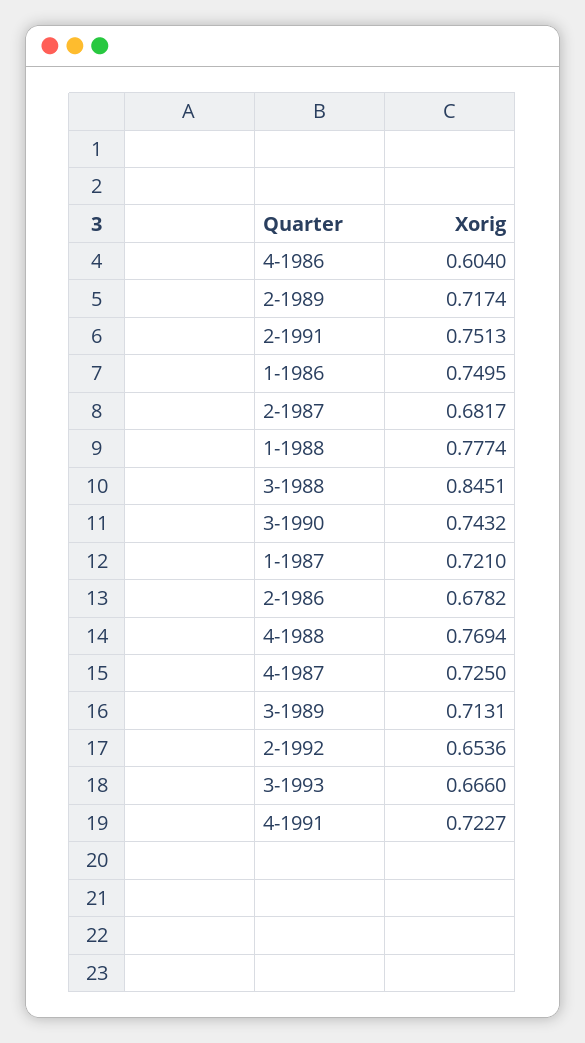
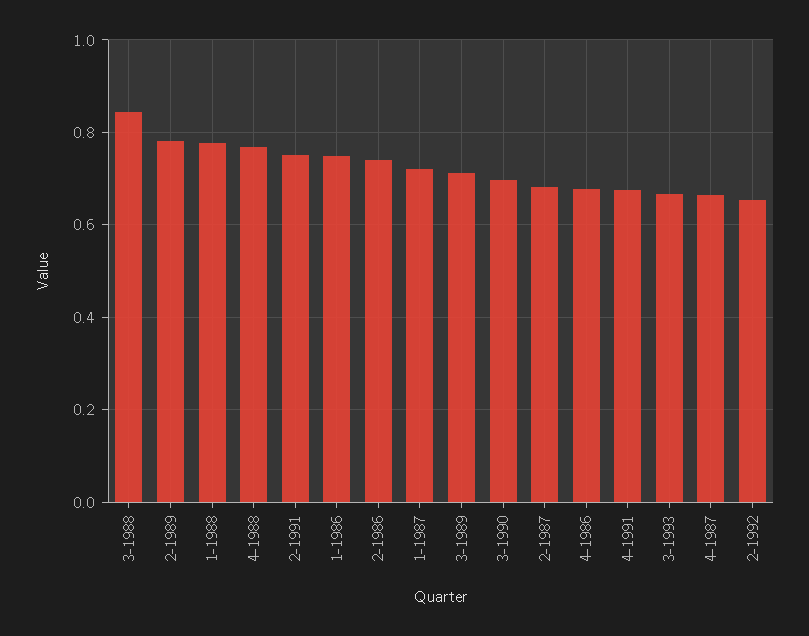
  {
-   "4-1986": 0.604,
+   "4-1986": 0.68,
-   "2-1989": 0.7174,
+   "2-1989": 0.78,
    "2-1991": 0.7513,
    "1-1986": 0.7495,
    "2-1987": 0.6817,
    "1-1988": 0.7774,
    "3-1988": 0.8451,
-   "3-1990": 0.7432,
+   "3-1990": 0.7,
    "1-1987": 0.721,
-   "2-1986": 0.6782,
+   "2-1986": 0.74,
    "4-1988": 0.7694,
-   "4-1987": 0.725,
+   "4-1987": 0.66,
    "3-1989": 0.7131,
    "2-1992": 0.6536,
    "3-1993": 0.666,
-   "4-1991": 0.7227
+   "4-1991": 0.68
  }

